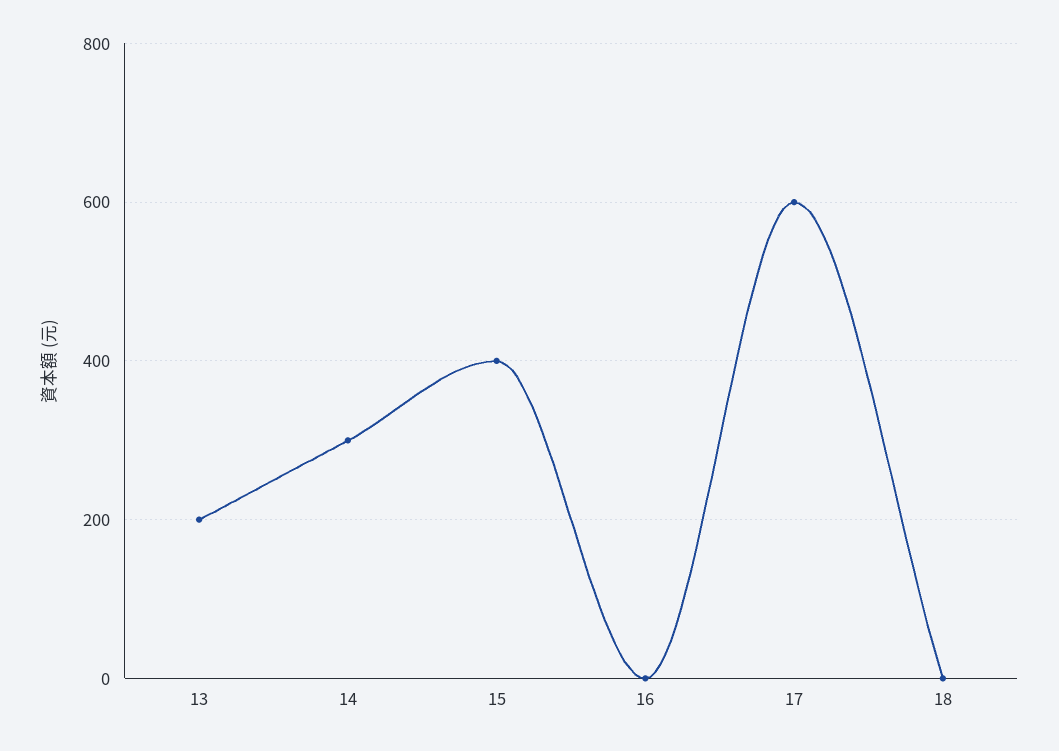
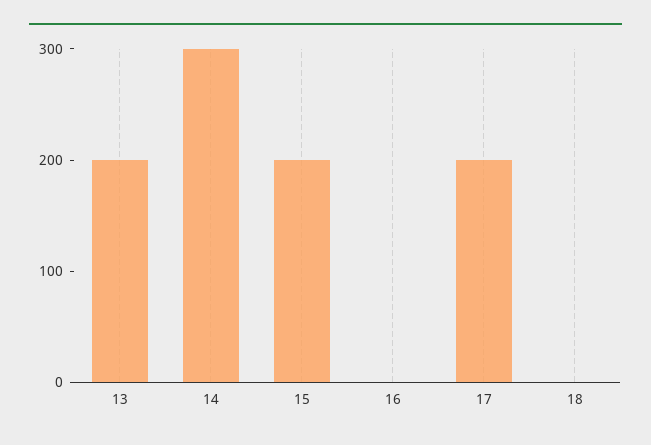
  {
    "13": 200,
    "14": 300,
-   "15": 400,
+   "15": 200,
    "16": 0,
-   "17": 600,
+   "17": 200,
    "18": 0
  }

